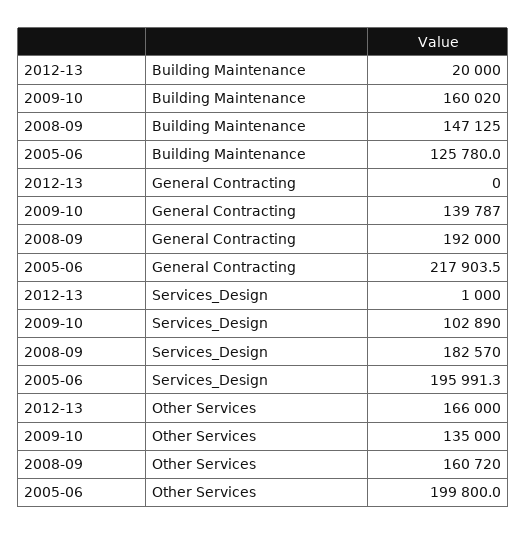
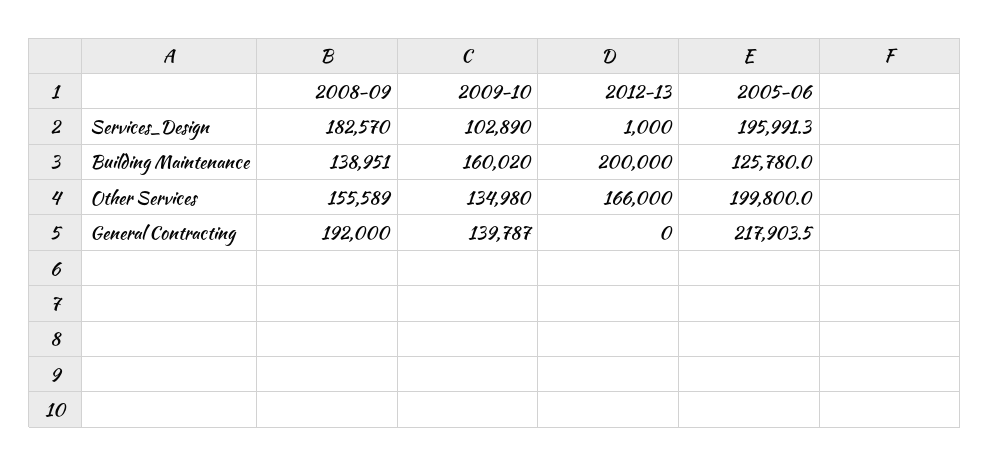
  {
    "2012-13": {
-     "Building Maintenance": 20000,
+     "Building Maintenance": 200000,
      "General Contracting": 0,
      "Services_Design": 1000,
      "Other Services": 166000
    },
    "2009-10": {
      "Building Maintenance": 160020,
      "General Contracting": 139787,
      "Services_Design": 102890,
-     "Other Services": 135000
+     "Other Services": 134980
    },
    "2008-09": {
-     "Building Maintenance": 147125,
+     "Building Maintenance": 138951,
      "General Contracting": 192000,
      "Services_Design": 182570,
-     "Other Services": 160720
+     "Other Services": 155589
    },
    "2005-06": {
      "Building Maintenance": 125780,
      "General Contracting": 217903.5,
      "Services_Design": 195991.3,
      "Other Services": 199800
    }
  }

